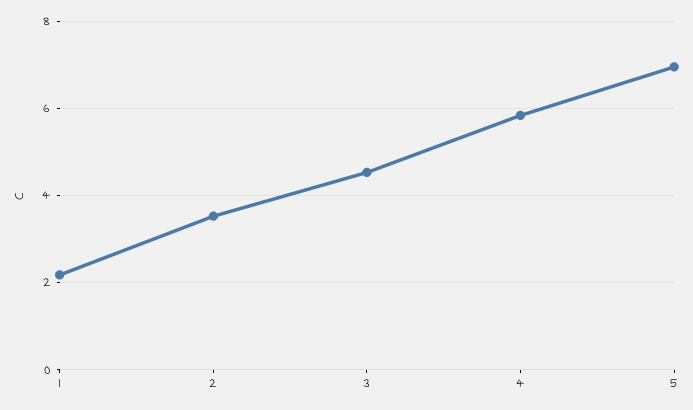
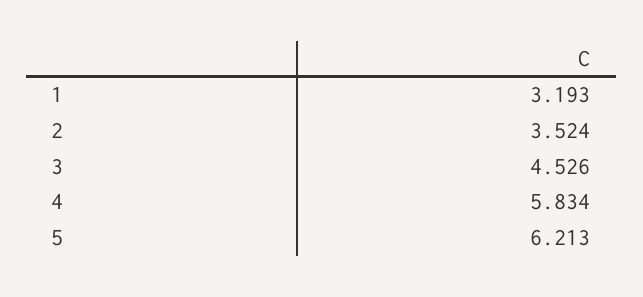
  {
-   "1": 2.2,
+   "1": 3.193,
    "2": 3.524,
    "3": 4.526,
    "4": 5.834,
-   "5": 7
+   "5": 6.213
  }

